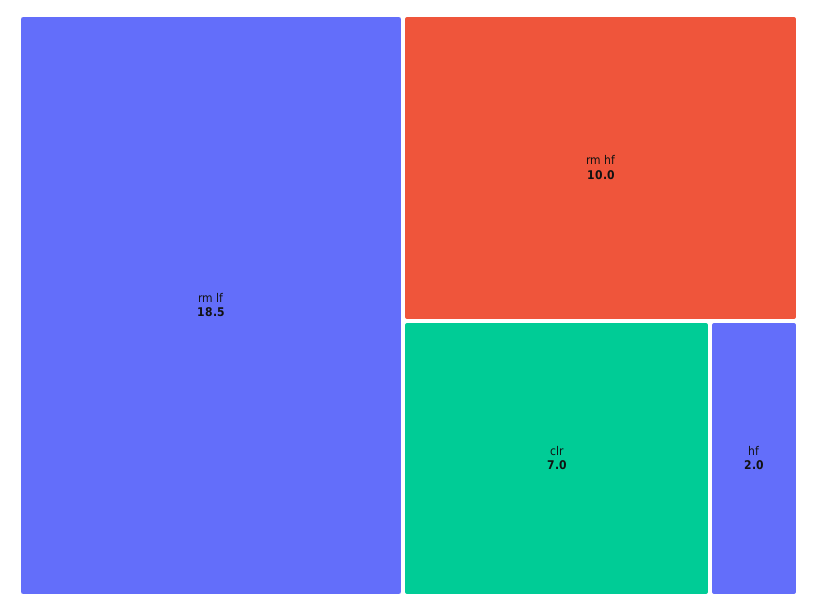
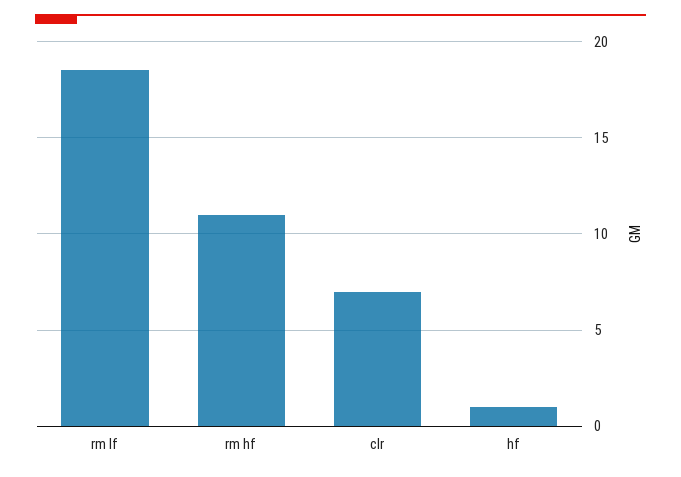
  {
    "rm lf": 18.5,
-   "rm hf": 10,
+   "rm hf": 11,
    "clr": 7,
-   "hf": 2
+   "hf": 1
  }

